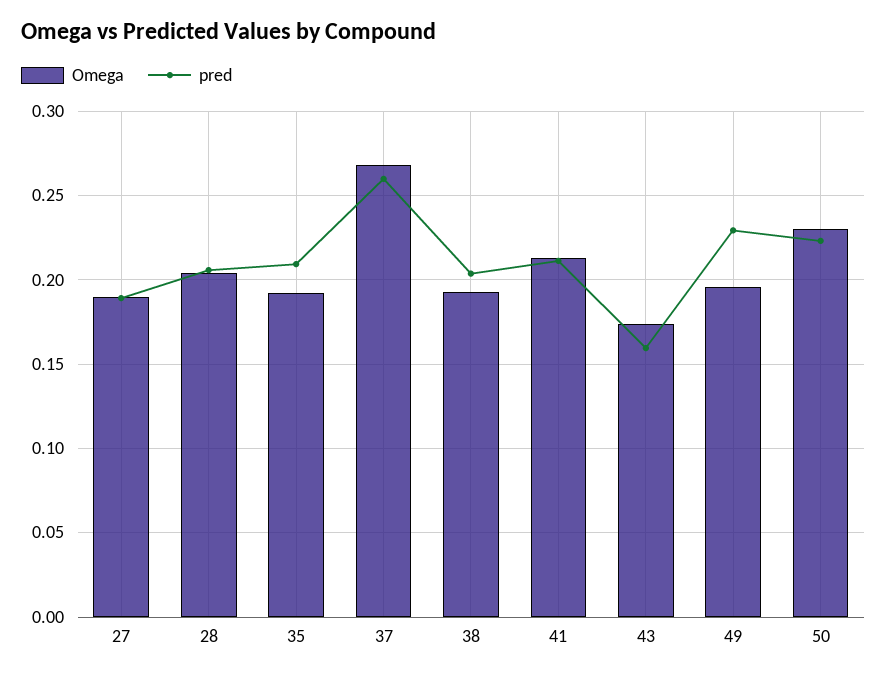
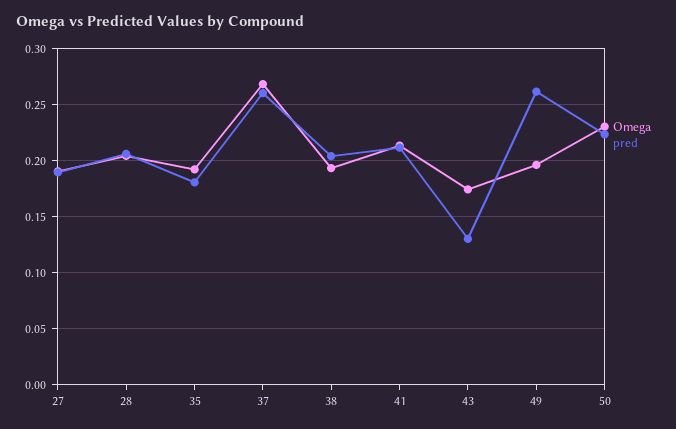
  {
    "Omega": {
      "27": 0.19,
      "28": 0.205,
      "35": 0.19,
      "37": 0.27,
      "38": 0.195,
      "41": 0.215,
      "43": 0.175,
      "49": 0.195,
      "50": 0.23
    },
    "pred": {
      "27": 0.19,
      "28": 0.205,
-     "35": 0.21,
+     "35": 0.18,
      "37": 0.26,
      "38": 0.205,
      "41": 0.21,
-     "43": 0.16,
+     "43": 0.13,
-     "49": 0.23,
+     "49": 0.26,
      "50": 0.225
    }
  }

